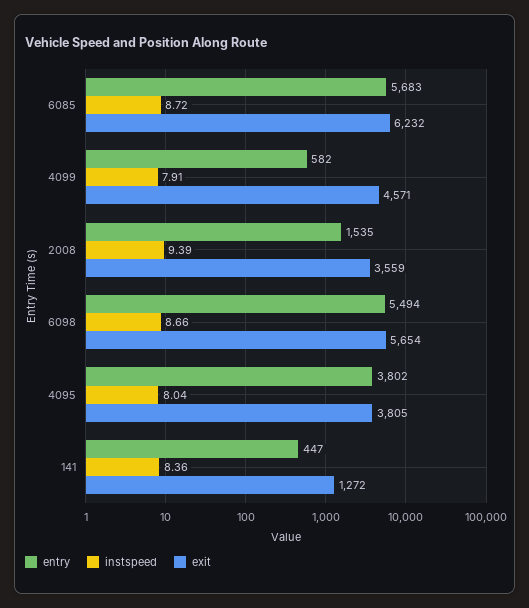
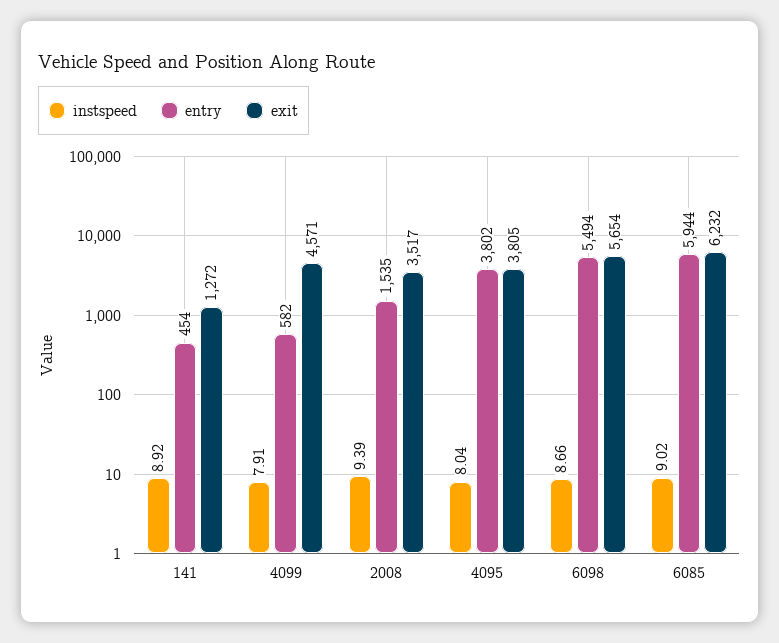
  {
    "entry": {
-     "6085": 5683,
+     "6085": 5944,
      "4099": 582,
      "2008": 1535,
      "6098": 5494,
      "4095": 3802,
-     "141": 447
+     "141": 454
    },
    "instspeed": {
-     "6085": 8.72,
+     "6085": 9.02,
      "4099": 7.91,
      "2008": 9.39,
      "6098": 8.66,
      "4095": 8.04,
-     "141": 8.36
+     "141": 8.92
    },
    "exit": {
      "6085": 6232,
      "4099": 4571,
-     "2008": 3559,
+     "2008": 3517,
      "6098": 5654,
      "4095": 3805,
      "141": 1272
    }
  }

